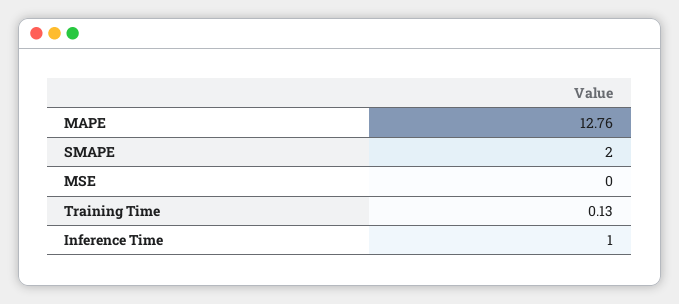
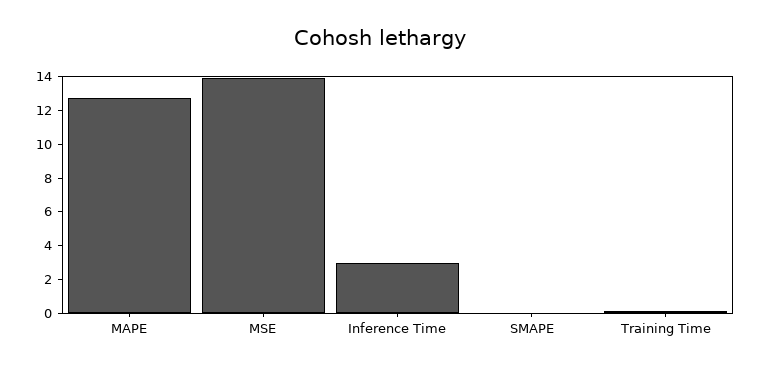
  {
    "MAPE": 12.76,
-   "SMAPE": 2,
+   "SMAPE": 0,
-   "MSE": 0,
+   "MSE": 14,
    "Training Time": 0.13,
-   "Inference Time": 1
+   "Inference Time": 3
  }

